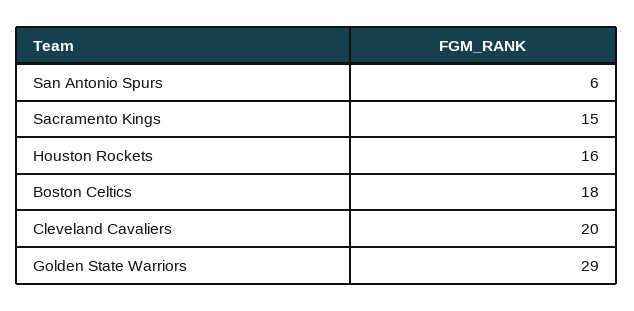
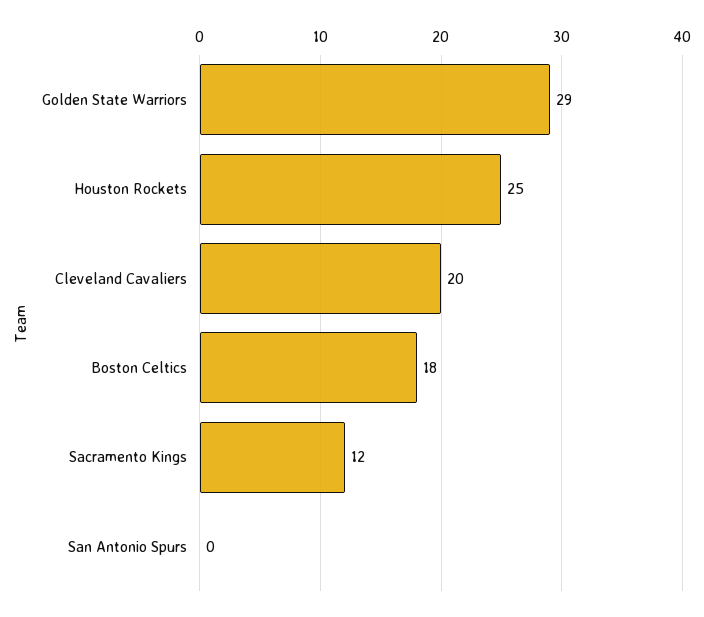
  {
-   "San Antonio Spurs": 6,
+   "San Antonio Spurs": 0,
-   "Sacramento Kings": 15,
+   "Sacramento Kings": 12,
-   "Houston Rockets": 16,
+   "Houston Rockets": 25,
    "Boston Celtics": 18,
    "Cleveland Cavaliers": 20,
    "Golden State Warriors": 29
  }

